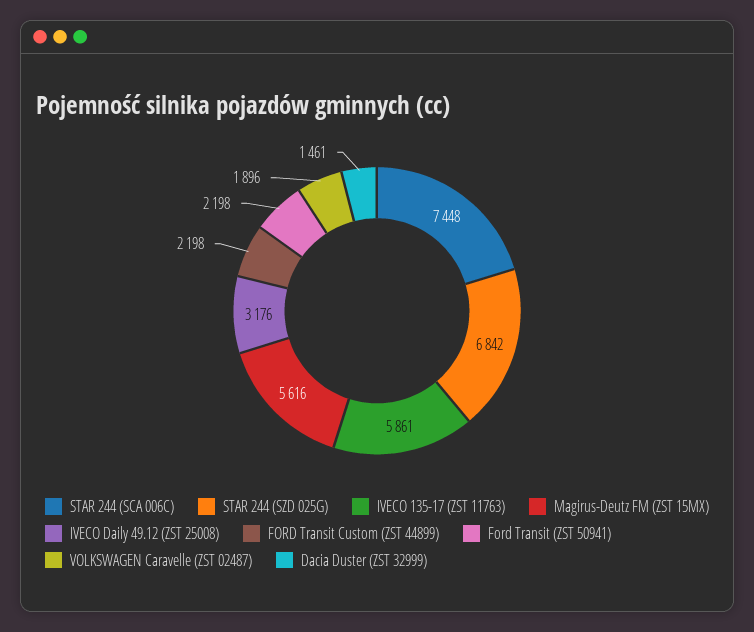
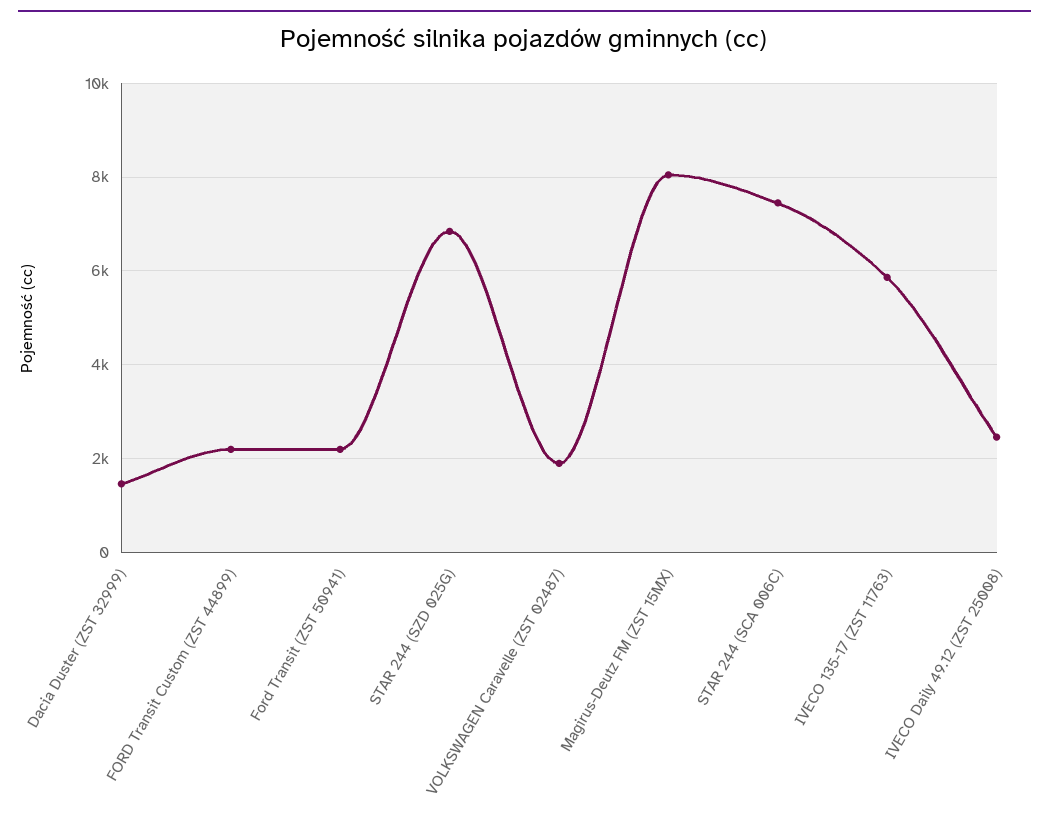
  {
    "STAR 244 (SCA 006C)": 7448,
    "STAR 244 (SZD 025G)": 6842,
    "IVECO 135-17 (ZST 11763)": 5861,
-   "Magirus-Deutz FM (ZST 15MX)": 5616,
+   "Magirus-Deutz FM (ZST 15MX)": 8000,
-   "IVECO Daily 49.12 (ZST 25008)": 3176,
+   "IVECO Daily 49.12 (ZST 25008)": 2400,
    "FORD Transit Custom (ZST 44899)": 2198,
    "Ford Transit (ZST 50941)": 2198,
    "VOLKSWAGEN Caravelle (ZST 02487)": 1896,
    "Dacia Duster (ZST 32999)": 1461
  }

